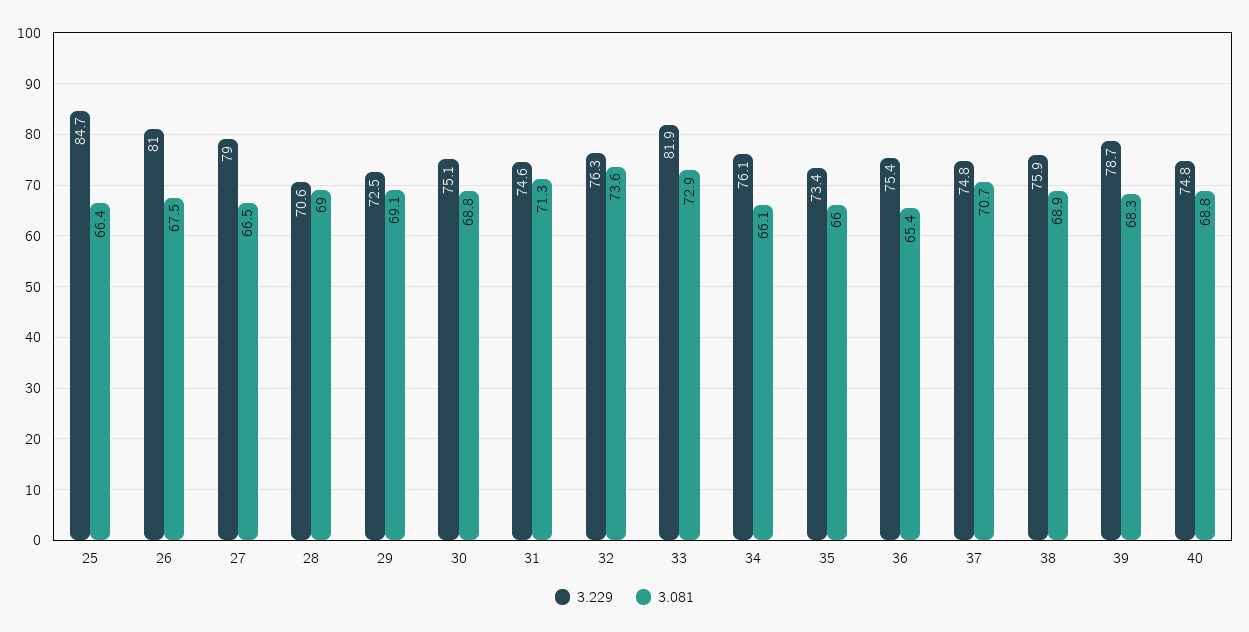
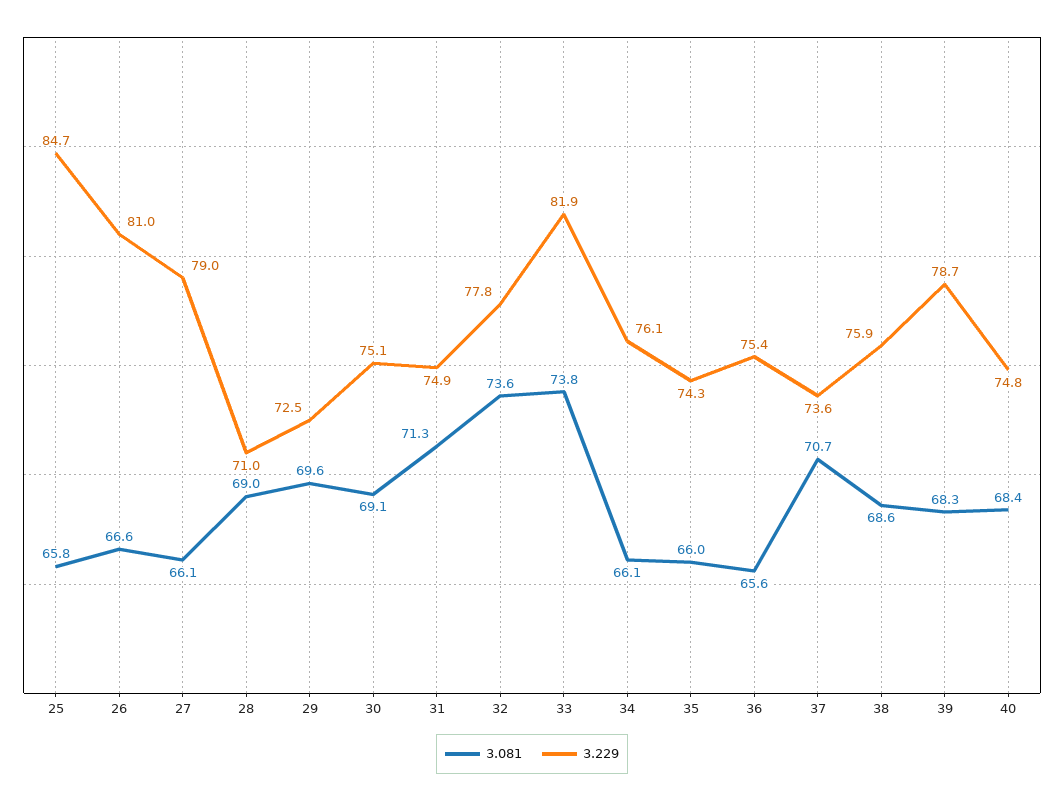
  {
    "3.229": {
      "25": 84.7,
      "26": 81,
      "27": 79,
-     "28": 70.6,
+     "28": 71,
      "29": 72.5,
      "30": 75.1,
-     "31": 74.6,
+     "31": 74.9,
-     "32": 76.3,
+     "32": 77.8,
      "33": 81.9,
      "34": 76.1,
-     "35": 73.4,
+     "35": 74.3,
      "36": 75.4,
-     "37": 74.8,
+     "37": 73.6,
      "38": 75.9,
      "39": 78.7,
      "40": 74.8
    },
    "3.081": {
-     "25": 66.4,
+     "25": 65.8,
-     "26": 67.5,
+     "26": 66.6,
-     "27": 66.5,
+     "27": 66.1,
      "28": 69,
-     "29": 69.1,
+     "29": 69.6,
-     "30": 68.8,
+     "30": 69.1,
      "31": 71.3,
      "32": 73.6,
-     "33": 72.9,
+     "33": 73.8,
      "34": 66.1,
      "35": 66,
-     "36": 65.4,
+     "36": 65.6,
      "37": 70.7,
-     "38": 68.9,
+     "38": 68.6,
      "39": 68.3,
-     "40": 68.8
+     "40": 68.4
    }
  }

